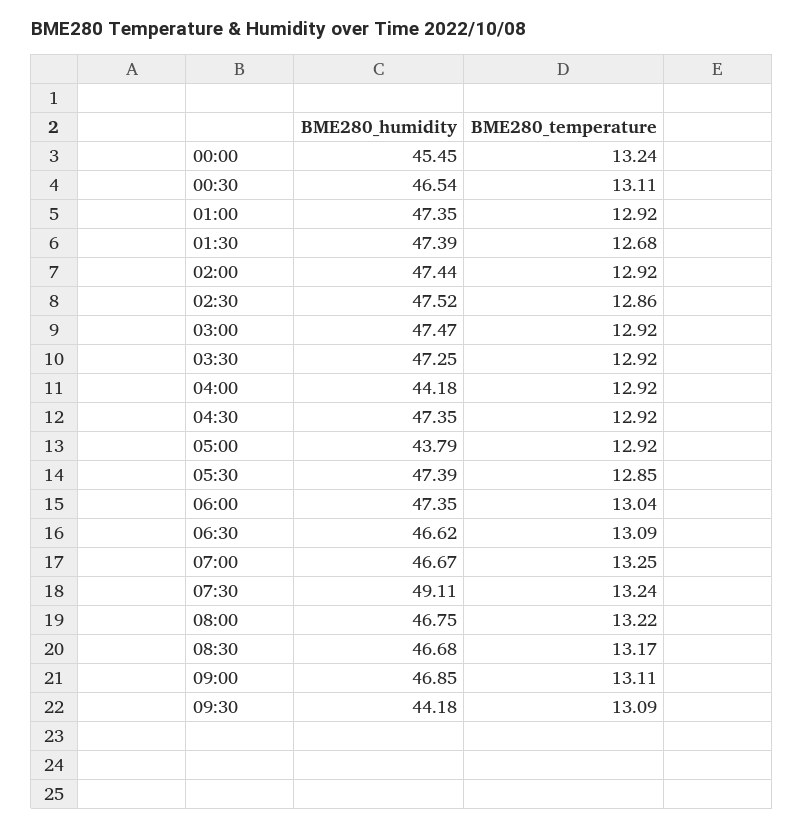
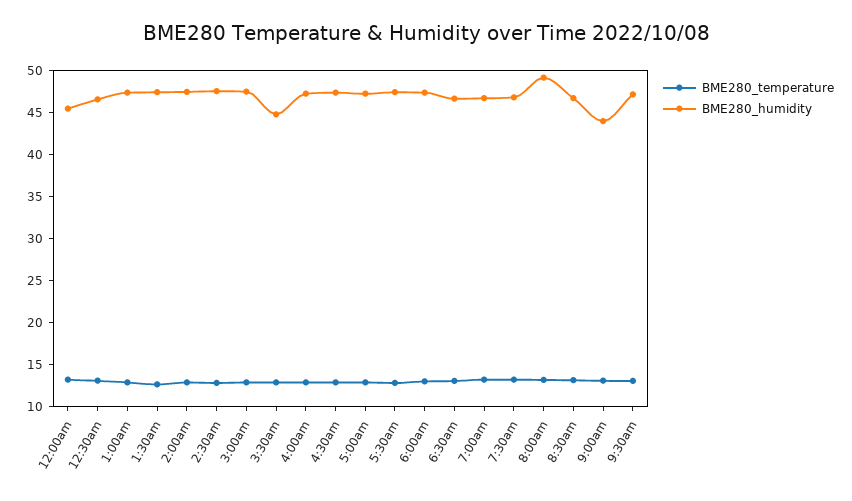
  {
    "BME280_humidity": {
      "00:00": 45.45,
      "00:30": 46.54,
      "01:00": 47.35,
      "01:30": 47.39,
      "02:00": 47.44,
      "02:30": 47.52,
      "03:00": 47.47,
-     "03:30": 47.25,
+     "03:30": 45,
-     "04:00": 44.18,
+     "04:00": 47,
      "04:30": 47.35,
-     "05:00": 43.79,
+     "05:00": 47,
      "05:30": 47.39,
      "06:00": 47.35,
      "06:30": 46.62,
      "07:00": 46.67,
-     "07:30": 49.11,
+     "07:30": 47,
-     "08:00": 46.75,
+     "08:00": 49,
      "08:30": 46.68,
-     "09:00": 46.85,
+     "09:00": 44,
-     "09:30": 44.18
+     "09:30": 47
    },
    "BME280_temperature": {
      "00:00": 13.24,
      "00:30": 13.11,
      "01:00": 12.92,
      "01:30": 12.68,
      "02:00": 12.92,
      "02:30": 12.86,
      "03:00": 12.92,
      "03:30": 12.92,
      "04:00": 12.92,
      "04:30": 12.92,
      "05:00": 12.92,
      "05:30": 12.85,
      "06:00": 13.04,
      "06:30": 13.09,
      "07:00": 13.25,
      "07:30": 13.24,
      "08:00": 13.22,
      "08:30": 13.17,
      "09:00": 13.11,
      "09:30": 13.09
    }
  }

